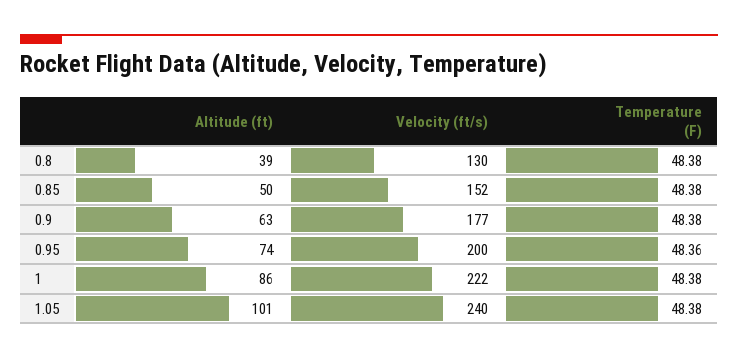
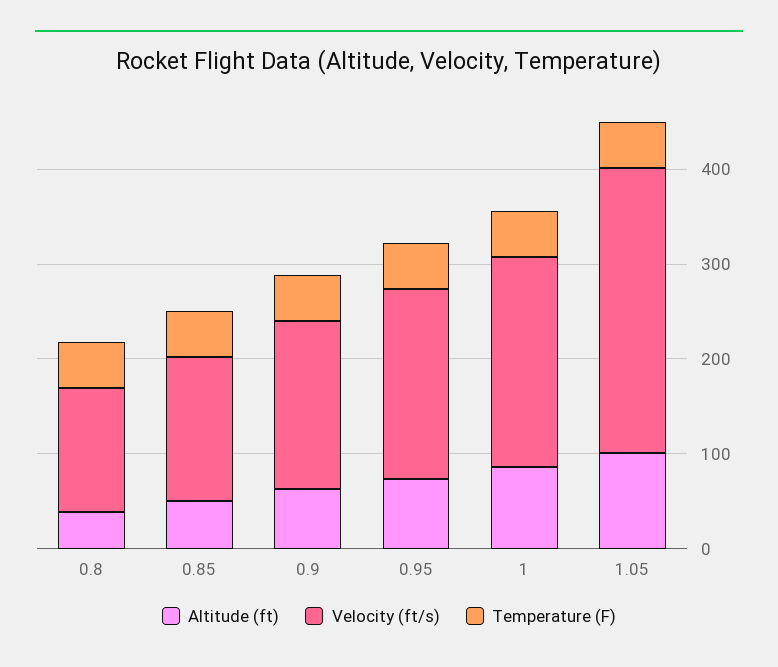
  {
    "Altitude (ft)": {
      "0.8": 39,
      "0.85": 50,
      "0.9": 63,
      "0.95": 74,
      "1": 86,
      "1.05": 101
    },
    "Velocity (ft/s)": {
      "0.8": 130,
      "0.85": 152,
      "0.9": 177,
      "0.95": 200,
      "1": 222,
-     "1.05": 240
+     "1.05": 300
    },
    "Temperature (F)": {
      "0.8": 48.38,
      "0.85": 48.38,
      "0.9": 48.38,
      "0.95": 48.36,
      "1": 48.38,
      "1.05": 48.38
    }
  }

